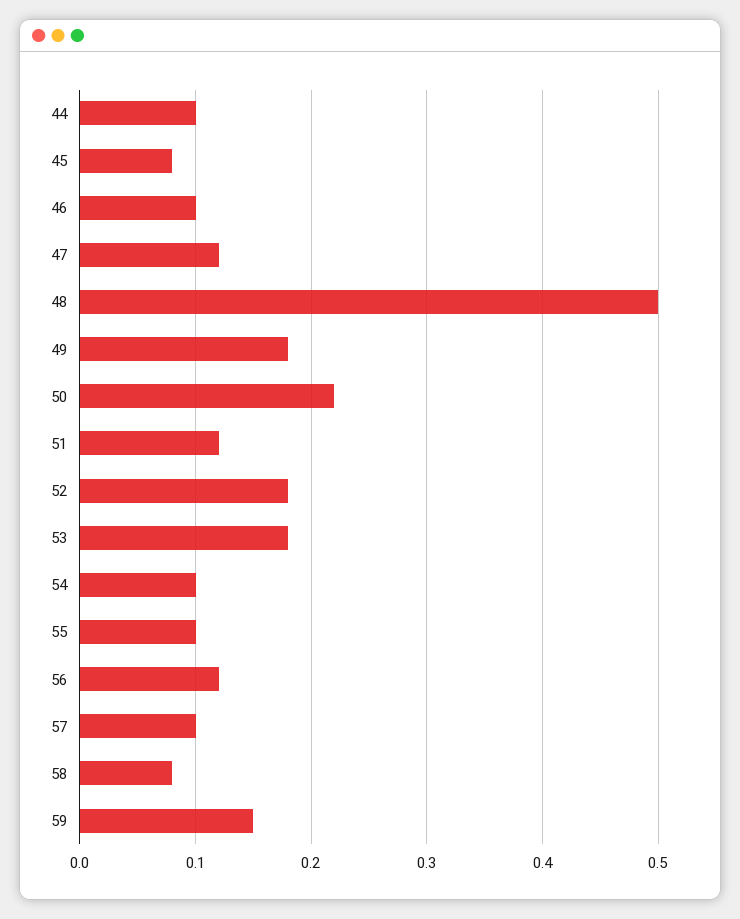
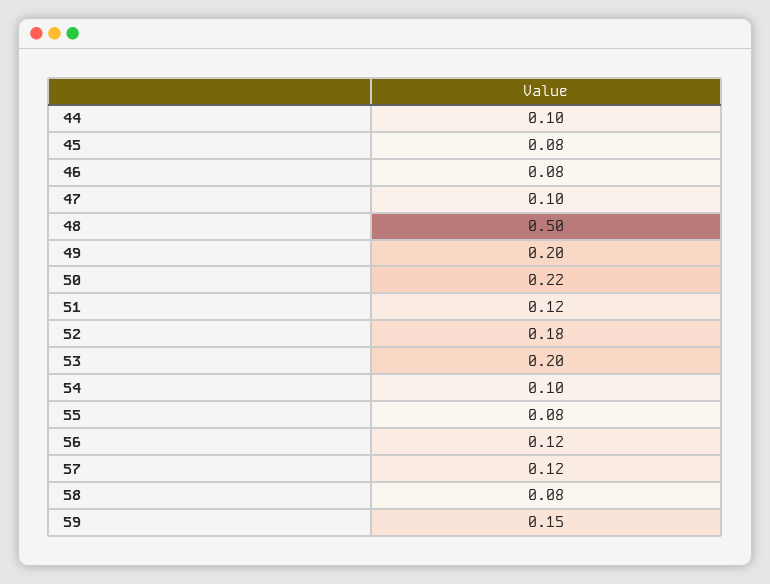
  {
    "44": 0.1,
    "45": 0.08,
-   "46": 0.1,
+   "46": 0.08,
-   "47": 0.12,
+   "47": 0.1,
    "48": 0.5,
-   "49": 0.18,
+   "49": 0.2,
    "50": 0.22,
    "51": 0.12,
    "52": 0.18,
-   "53": 0.18,
+   "53": 0.2,
    "54": 0.1,
-   "55": 0.1,
+   "55": 0.08,
    "56": 0.12,
-   "57": 0.1,
+   "57": 0.12,
    "58": 0.08,
    "59": 0.15
  }

